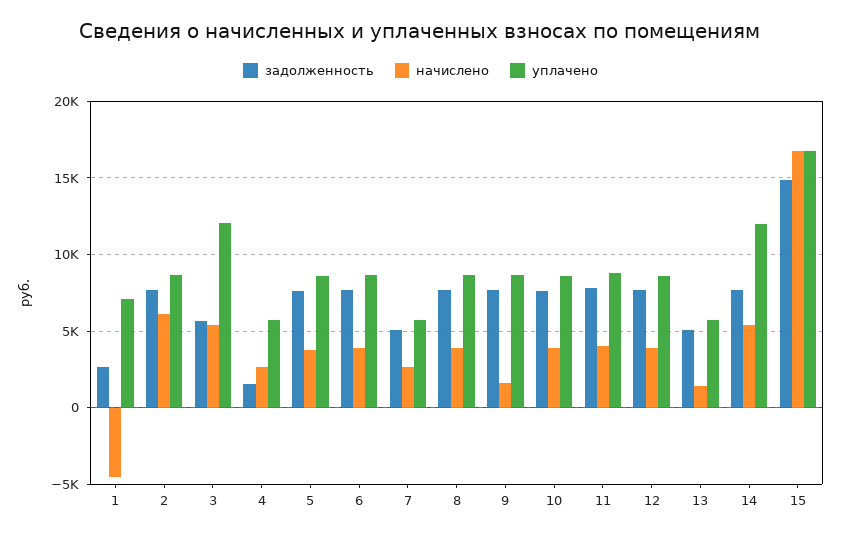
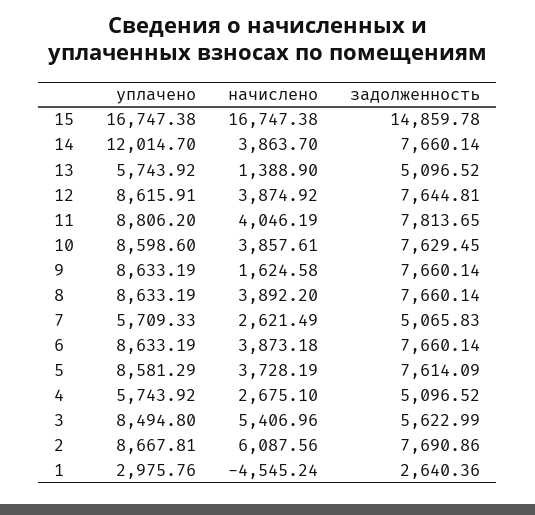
  {
    "задолженность": {
      "1": 2640.36,
      "2": 7690.86,
      "3": 5622.99,
-     "4": 1500,
+     "4": 5096.52,
      "5": 7614.09,
      "6": 7660.14,
      "7": 5065.83,
      "8": 7660.14,
      "9": 7660.14,
      "10": 7629.45,
      "11": 7813.65,
      "12": 7644.81,
      "13": 5096.52,
      "14": 7660.14,
      "15": 14859.78
    },
    "начислено": {
      "1": -4545.24,
      "2": 6087.56,
      "3": 5406.96,
      "4": 2675.1,
      "5": 3728.19,
      "6": 3873.18,
      "7": 2621.49,
      "8": 3892.2,
      "9": 1624.58,
      "10": 3857.61,
      "11": 4046.19,
      "12": 3874.92,
      "13": 1388.9,
-     "14": 5500,
+     "14": 3863.7,
      "15": 16747.38
    },
    "уплачено": {
-     "1": 7000,
+     "1": 2975.76,
      "2": 8667.81,
-     "3": 12000,
+     "3": 8494.8,
      "4": 5743.92,
      "5": 8581.29,
      "6": 8633.19,
      "7": 5709.33,
      "8": 8633.19,
      "9": 8633.19,
      "10": 8598.6,
      "11": 8806.2,
      "12": 8615.91,
      "13": 5743.92,
      "14": 12014.7,
      "15": 16747.38
    }
  }

